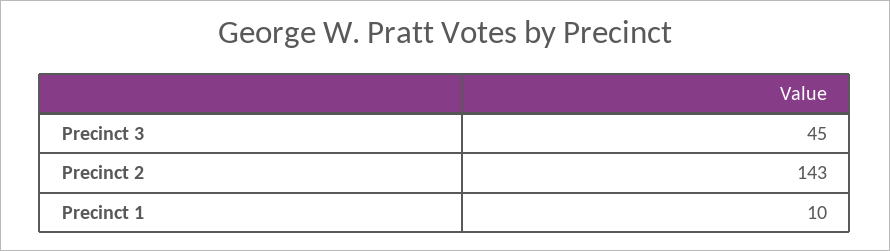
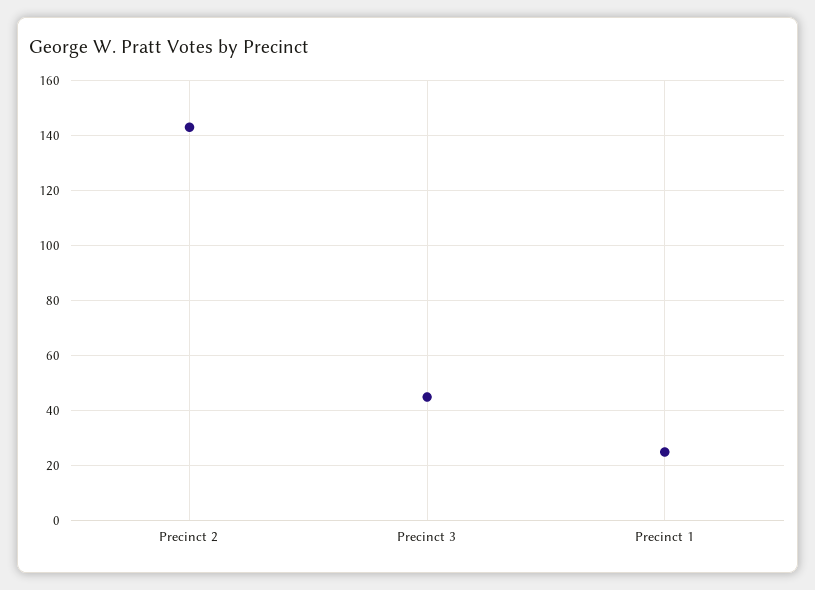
  {
    "Precinct 3": 45,
    "Precinct 2": 143,
-   "Precinct 1": 10
+   "Precinct 1": 25
  }

